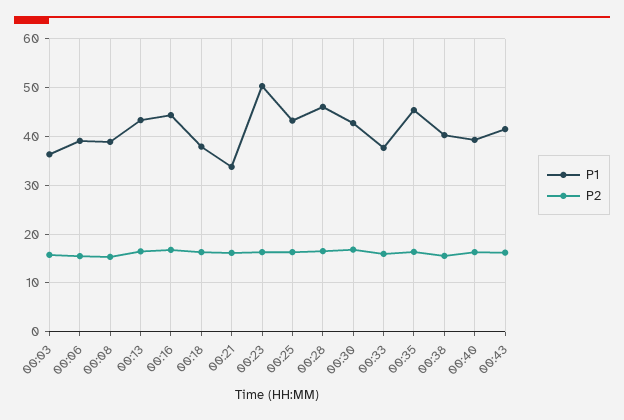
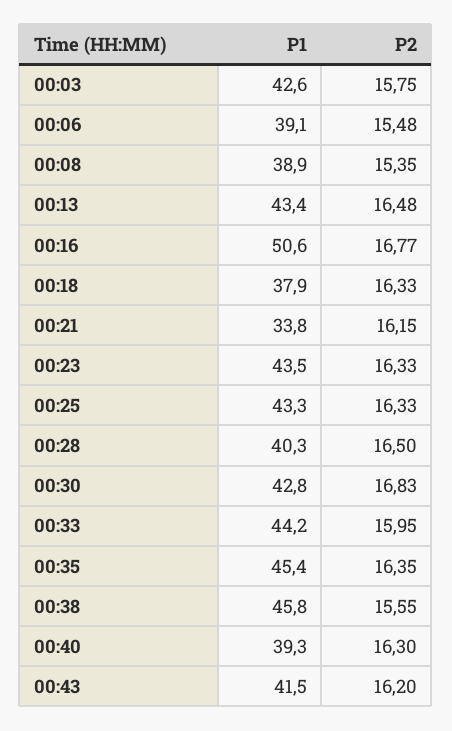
  {
    "P1": {
-     "00:03": 36,
+     "00:03": 42.6,
      "00:06": 39.1,
      "00:08": 38.9,
      "00:13": 43.4,
-     "00:16": 44,
+     "00:16": 50.6,
      "00:18": 37.9,
      "00:21": 33.8,
-     "00:23": 50,
+     "00:23": 43.5,
      "00:25": 43.3,
-     "00:28": 46,
+     "00:28": 40.3,
      "00:30": 42.8,
-     "00:33": 38,
+     "00:33": 44.2,
      "00:35": 45.4,
-     "00:38": 40,
+     "00:38": 45.8,
      "00:40": 39.3,
      "00:43": 41.5
    },
    "P2": {
      "00:03": 15.75,
      "00:06": 15.48,
      "00:08": 15.35,
      "00:13": 16.48,
      "00:16": 16.77,
      "00:18": 16.33,
      "00:21": 16.15,
      "00:23": 16.33,
      "00:25": 16.33,
      "00:28": 16.5,
      "00:30": 16.83,
      "00:33": 15.95,
      "00:35": 16.35,
      "00:38": 15.55,
      "00:40": 16.3,
      "00:43": 16.2
    }
  }

